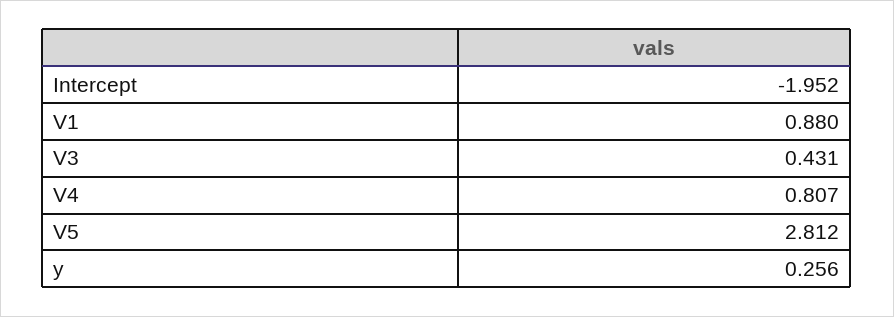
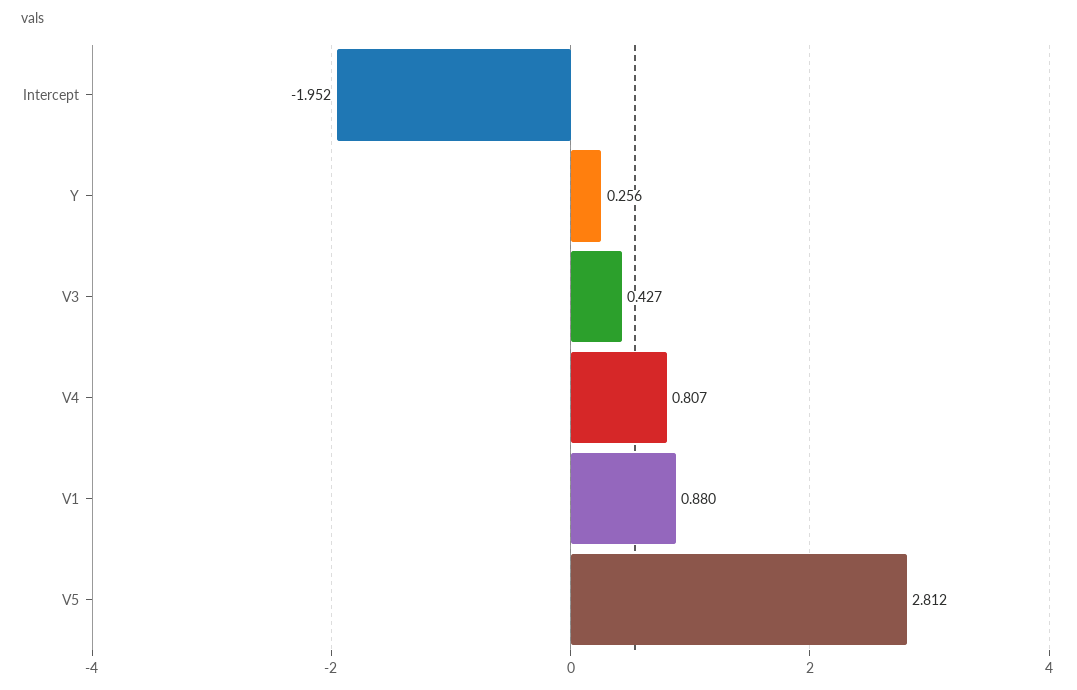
  {
    "Intercept": -1.952,
    "V1": 0.88,
-   "V3": 0.431,
+   "V3": 0.427,
    "V4": 0.807,
    "V5": 2.812,
    "y": 0.256
  }

